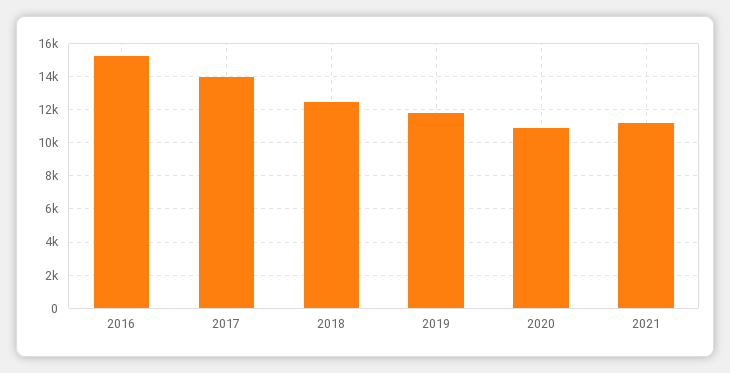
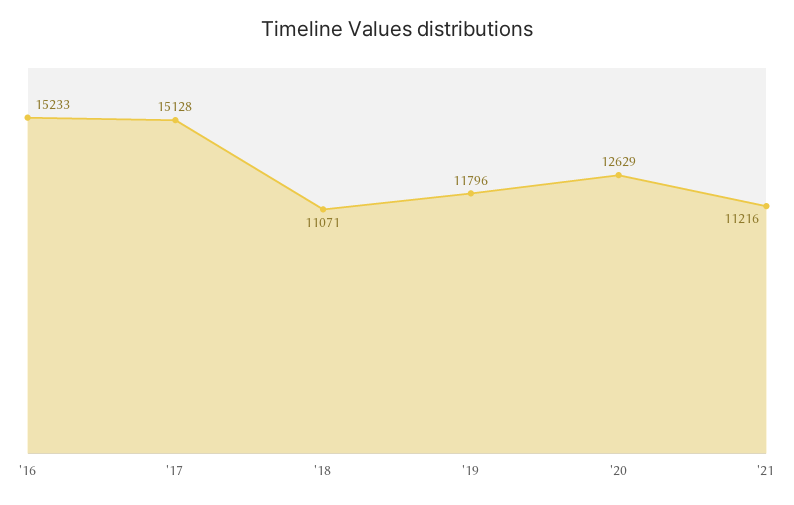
  {
    "2016": 15233,
-   "2017": 14000,
+   "2017": 15128,
-   "2018": 12500,
+   "2018": 11071,
    "2019": 11796,
-   "2020": 11000,
+   "2020": 12629,
    "2021": 11216
  }

